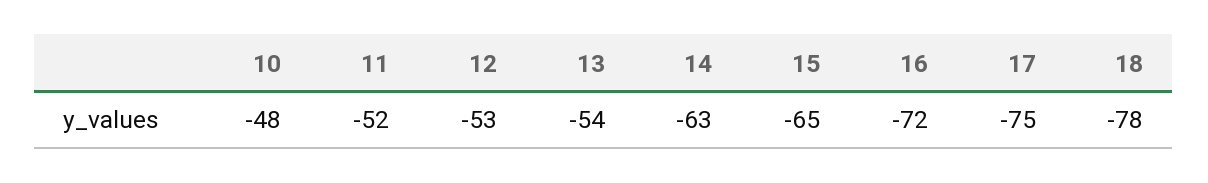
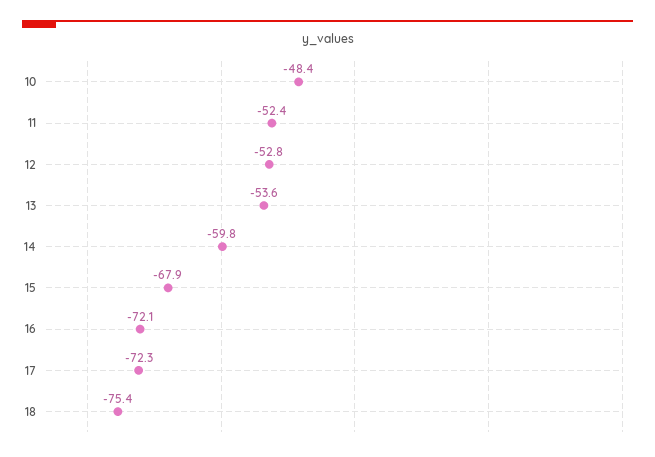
  {
    "10": -48.4,
    "11": -52.4,
    "12": -52.8,
    "13": -53.6,
-   "14": -63,
+   "14": -59.8,
-   "15": -65,
+   "15": -67.9,
    "16": -72.1,
-   "17": -75,
+   "17": -72.3,
-   "18": -78
+   "18": -75.4
  }

